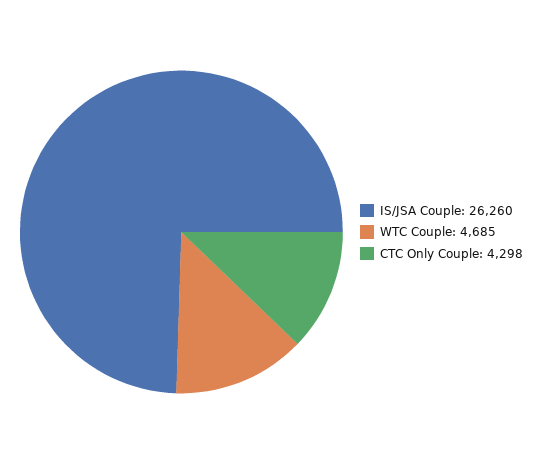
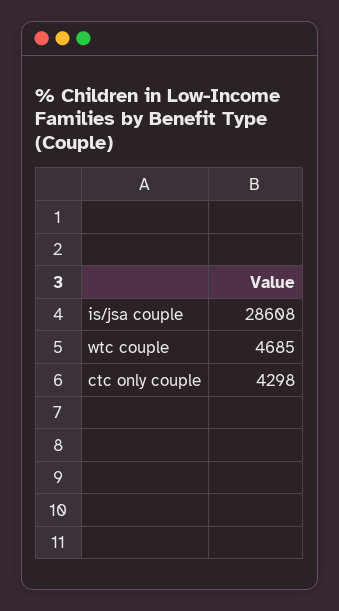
  {
-   "IS/JSA Couple": 26260,
+   "IS/JSA Couple": 28608,
    "WTC Couple": 4685,
    "CTC Only Couple": 4298
  }

